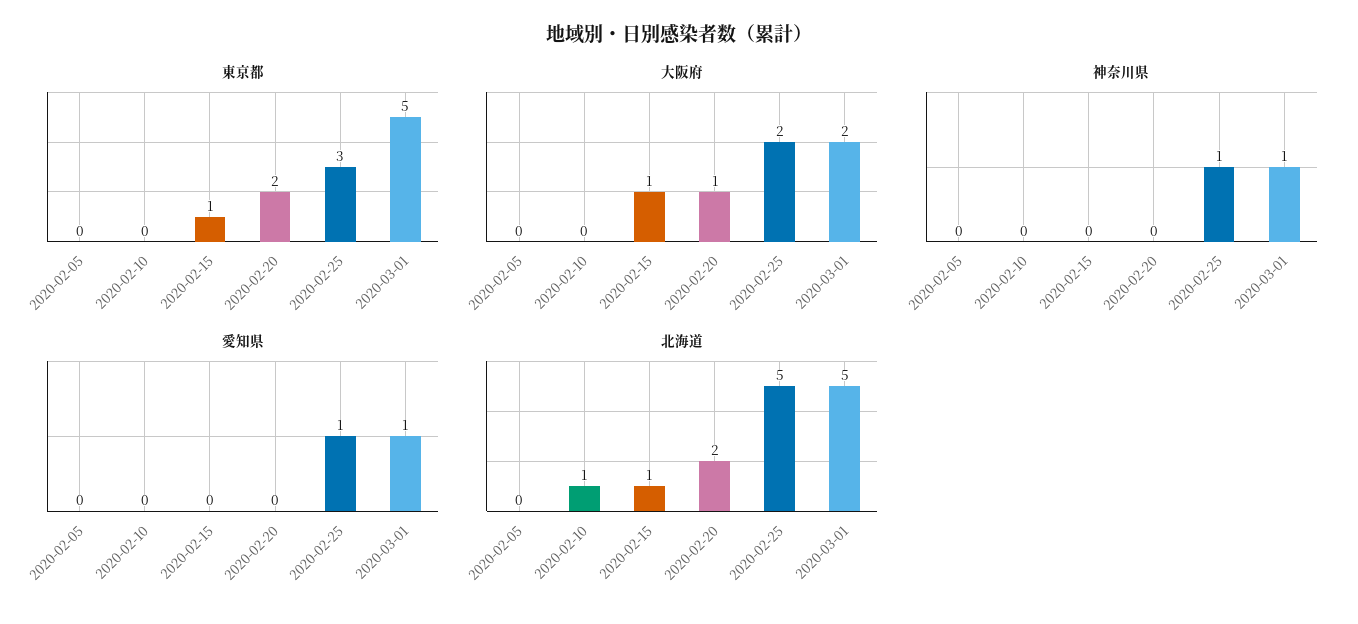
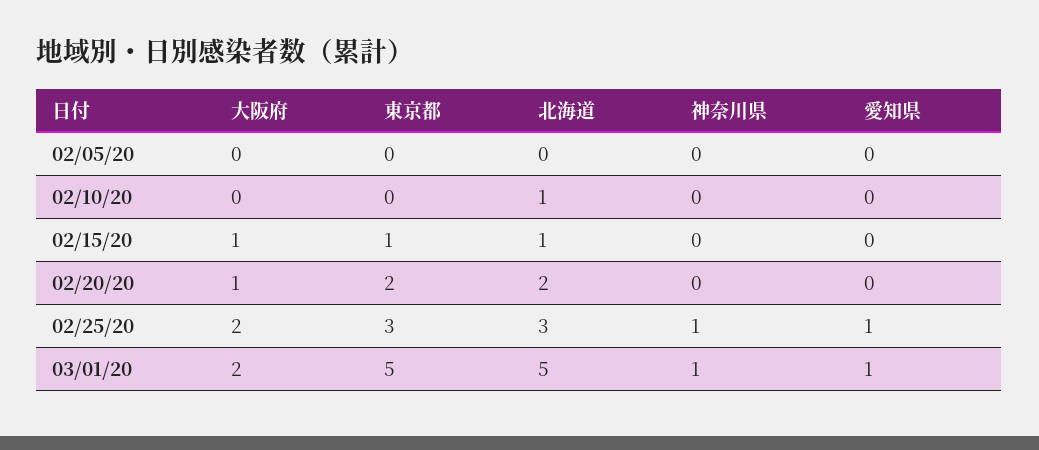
  {
    "東京都": {
      "2020-02-05": 0,
      "2020-02-10": 0,
      "2020-02-15": 1,
      "2020-02-20": 2,
      "2020-02-25": 3,
      "2020-03-01": 5
    },
    "大阪府": {
      "2020-02-05": 0,
      "2020-02-10": 0,
      "2020-02-15": 1,
      "2020-02-20": 1,
      "2020-02-25": 2,
      "2020-03-01": 2
    },
    "神奈川県": {
      "2020-02-05": 0,
      "2020-02-10": 0,
      "2020-02-15": 0,
      "2020-02-20": 0,
      "2020-02-25": 1,
      "2020-03-01": 1
    },
    "愛知県": {
      "2020-02-05": 0,
      "2020-02-10": 0,
      "2020-02-15": 0,
      "2020-02-20": 0,
      "2020-02-25": 1,
      "2020-03-01": 1
    },
    "北海道": {
      "2020-02-05": 0,
      "2020-02-10": 1,
      "2020-02-15": 1,
      "2020-02-20": 2,
-     "2020-02-25": 5,
+     "2020-02-25": 3,
      "2020-03-01": 5
    }
  }

